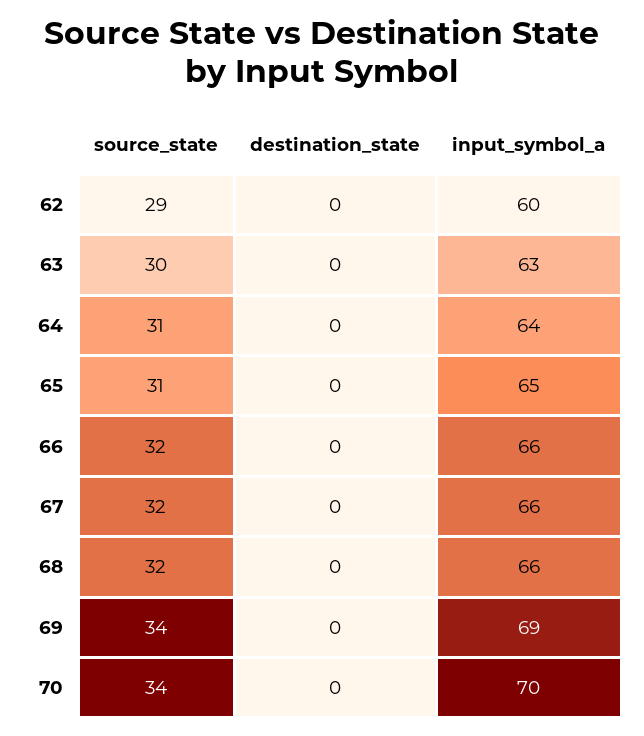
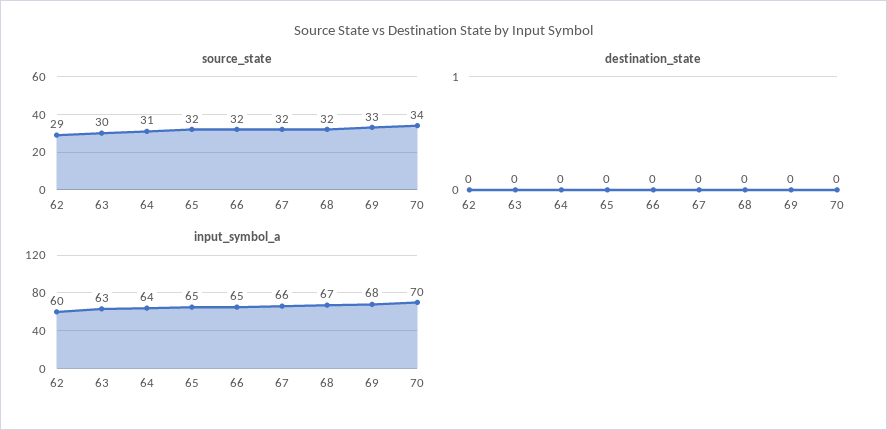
  {
    "source_state": {
      "62": 29,
      "63": 30,
      "64": 31,
-     "65": 31,
+     "65": 32,
      "66": 32,
      "67": 32,
      "68": 32,
-     "69": 34,
+     "69": 33,
      "70": 34
    },
    "destination_state": {
      "62": 0,
      "63": 0,
      "64": 0,
      "65": 0,
      "66": 0,
      "67": 0,
      "68": 0,
      "69": 0,
      "70": 0
    },
    "input_symbol_a": {
      "62": 60,
      "63": 63,
      "64": 64,
      "65": 65,
-     "66": 66,
+     "66": 65,
      "67": 66,
-     "68": 66,
+     "68": 67,
-     "69": 69,
+     "69": 68,
      "70": 70
    }
  }

